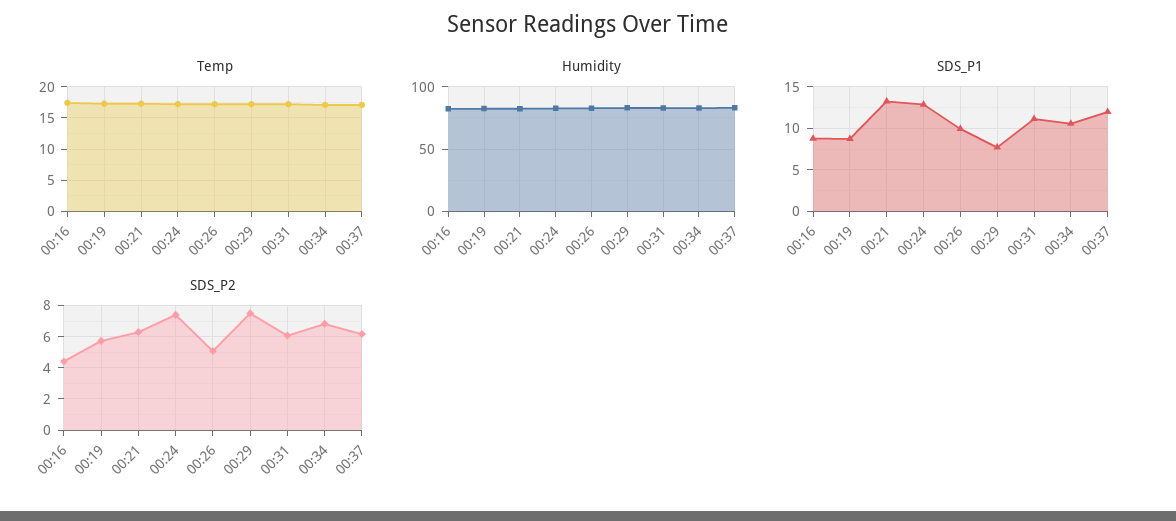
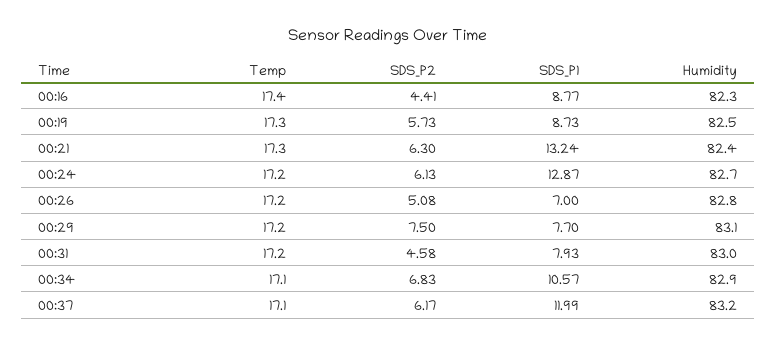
  {
    "Temp": {
      "00:16": 17.4,
      "00:19": 17.3,
      "00:21": 17.3,
      "00:24": 17.2,
      "00:26": 17.2,
      "00:29": 17.2,
      "00:31": 17.2,
      "00:34": 17.1,
      "00:37": 17.1
    },
    "Humidity": {
      "00:16": 82.3,
      "00:19": 82.5,
      "00:21": 82.4,
      "00:24": 82.7,
      "00:26": 82.8,
      "00:29": 83.1,
      "00:31": 83,
      "00:34": 82.9,
      "00:37": 83.2
    },
    "SDS_P1": {
      "00:16": 8.77,
      "00:19": 8.73,
      "00:21": 13.24,
      "00:24": 12.87,
-     "00:26": 10,
+     "00:26": 7,
      "00:29": 7.7,
-     "00:31": 11,
+     "00:31": 7.93,
      "00:34": 10.57,
      "00:37": 11.99
    },
    "SDS_P2": {
      "00:16": 4.41,
      "00:19": 5.73,
      "00:21": 6.3,
-     "00:24": 7.5,
+     "00:24": 6.13,
      "00:26": 5.08,
      "00:29": 7.5,
-     "00:31": 6,
+     "00:31": 4.58,
      "00:34": 6.83,
      "00:37": 6.17
    }
  }

